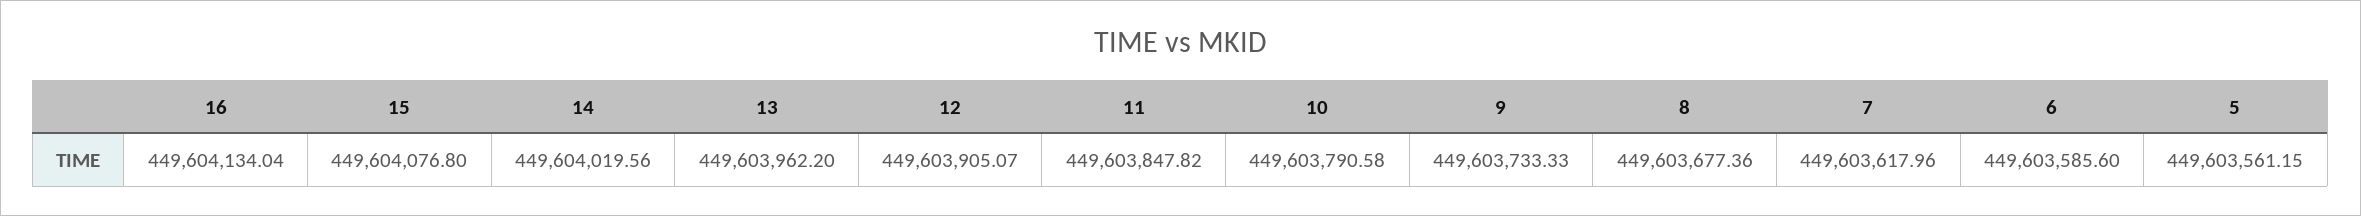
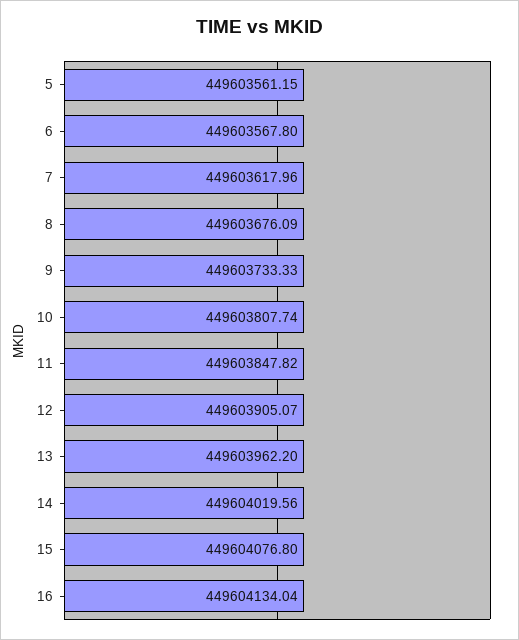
  {
    "16": 449604134.04,
    "15": 449604076.8,
    "14": 449604019.56,
    "13": 449603962.2,
    "12": 449603905.07,
    "11": 449603847.82,
-   "10": 449603790.58,
+   "10": 449603807.74,
    "9": 449603733.33,
-   "8": 449603677.36,
+   "8": 449603676.09,
    "7": 449603617.96,
-   "6": 449603585.6,
+   "6": 449603567.8,
    "5": 449603561.15
  }

